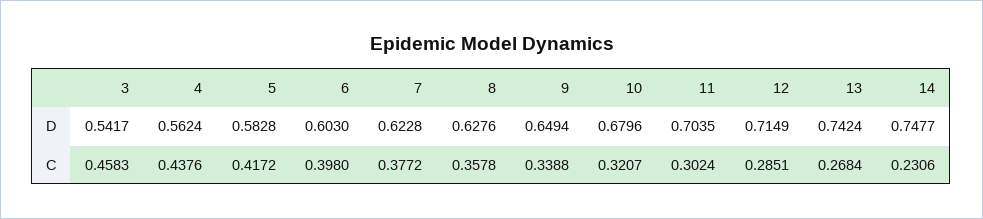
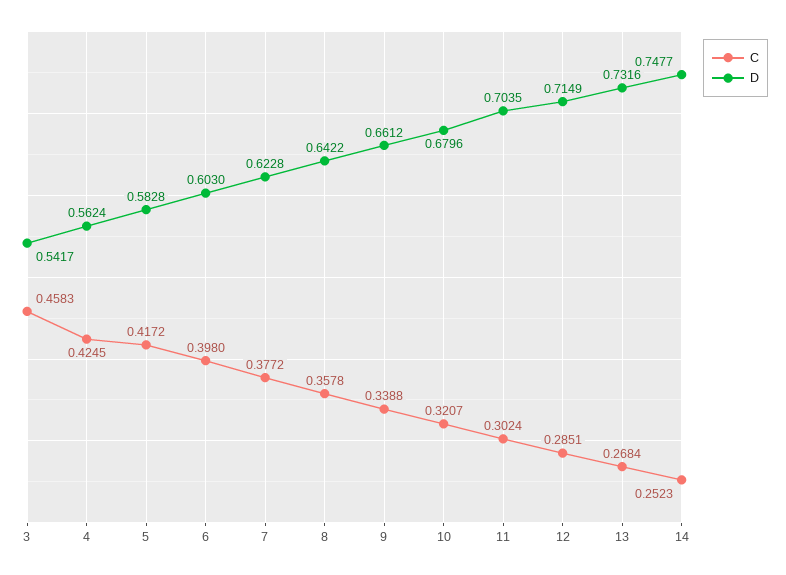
  {
    "D": {
      "3": 0.5417,
      "4": 0.5624,
      "5": 0.5828,
      "6": 0.603,
      "7": 0.6228,
-     "8": 0.6276,
+     "8": 0.6422,
-     "9": 0.6494,
+     "9": 0.6612,
      "10": 0.6796,
      "11": 0.7035,
      "12": 0.7149,
-     "13": 0.7424,
+     "13": 0.7316,
      "14": 0.7477
    },
    "C": {
      "3": 0.4583,
-     "4": 0.4376,
+     "4": 0.4245,
      "5": 0.4172,
      "6": 0.398,
      "7": 0.3772,
      "8": 0.3578,
      "9": 0.3388,
      "10": 0.3207,
      "11": 0.3024,
      "12": 0.2851,
      "13": 0.2684,
-     "14": 0.2306
+     "14": 0.2523
    }
  }

